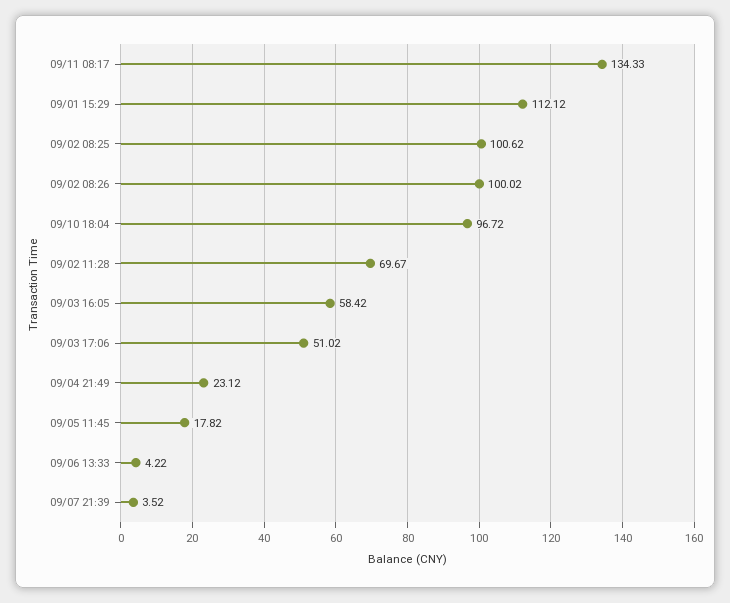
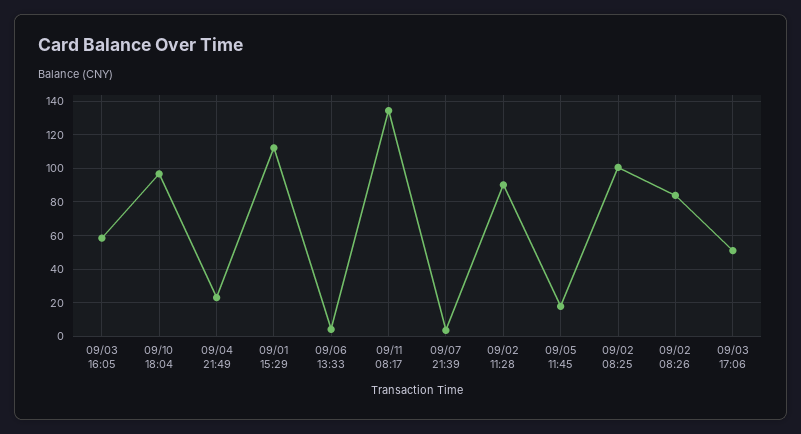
  {
    "09/11 08:17": 134.33,
    "09/01 15:29": 112.12,
    "09/02 08:25": 100.62,
-   "09/02 08:26": 100.02,
+   "09/02 08:26": 85,
    "09/10 18:04": 96.72,
-   "09/02 11:28": 69.67,
+   "09/02 11:28": 90,
    "09/03 16:05": 58.42,
    "09/03 17:06": 51.02,
    "09/04 21:49": 23.12,
    "09/05 11:45": 17.82,
    "09/06 13:33": 4.22,
    "09/07 21:39": 3.52
  }

